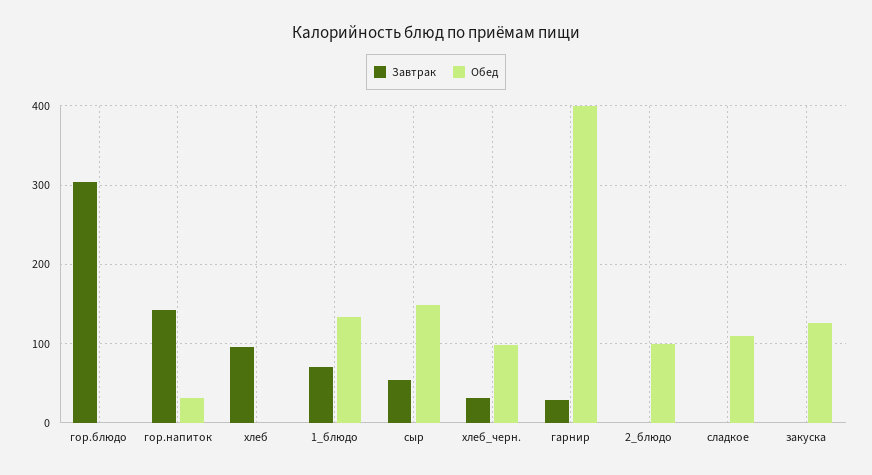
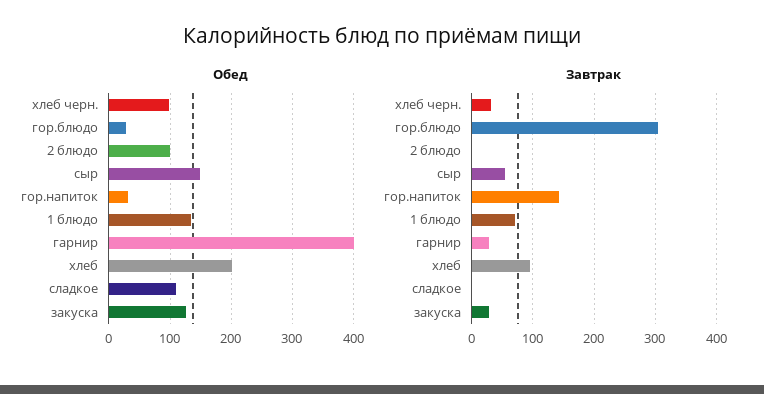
  {
    "Завтрак": {
      "гор.блюдо": 300,
      "гор.напиток": 140,
      "хлеб": 100,
      "1_блюдо": 70,
      "сыр": 50,
      "хлеб_черн.": 30,
      "гарнир": 30,
      "2_блюдо": 0,
      "сладкое": 0,
-     "закуска": 0
+     "закуска": 30
    },
    "Обед": {
-     "гор.блюдо": 0,
+     "гор.блюдо": 30,
      "гор.напиток": 30,
-     "хлеб": 0,
+     "хлеб": 200,
      "1_блюдо": 130,
      "сыр": 150,
      "хлеб_черн.": 100,
      "гарнир": 400,
      "2_блюдо": 100,
      "сладкое": 110,
      "закуска": 130
    }
  }

